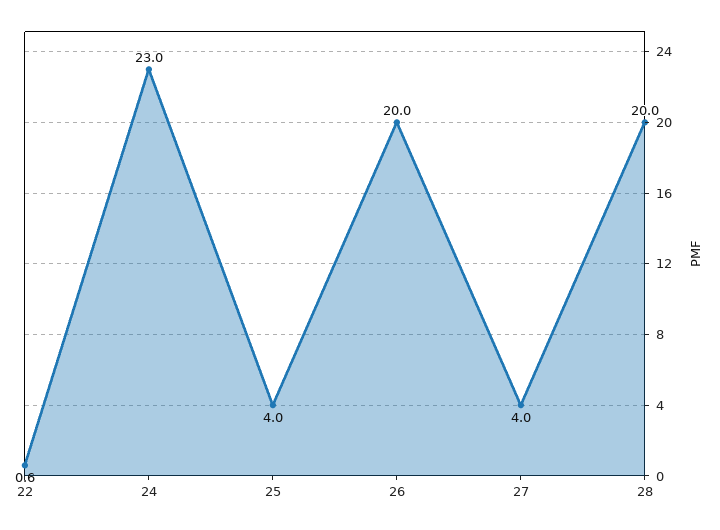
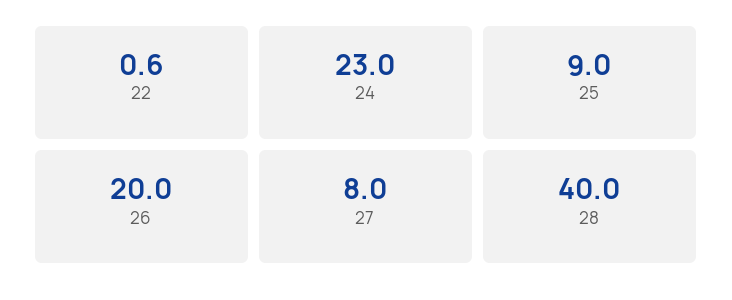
  {
    "22": 0.6,
    "24": 23,
-   "25": 4,
+   "25": 9,
    "26": 20,
-   "27": 4,
+   "27": 8,
-   "28": 20
+   "28": 40
  }

